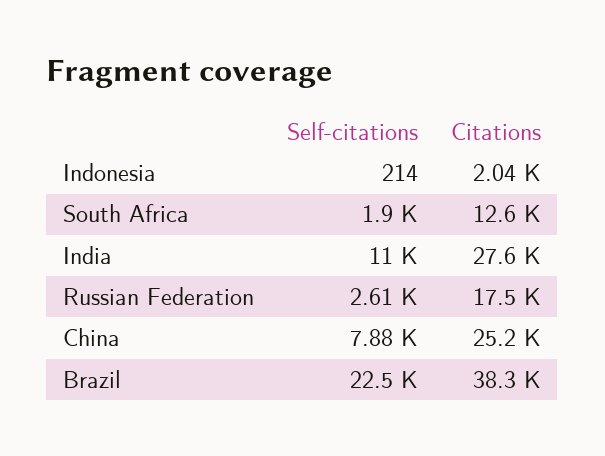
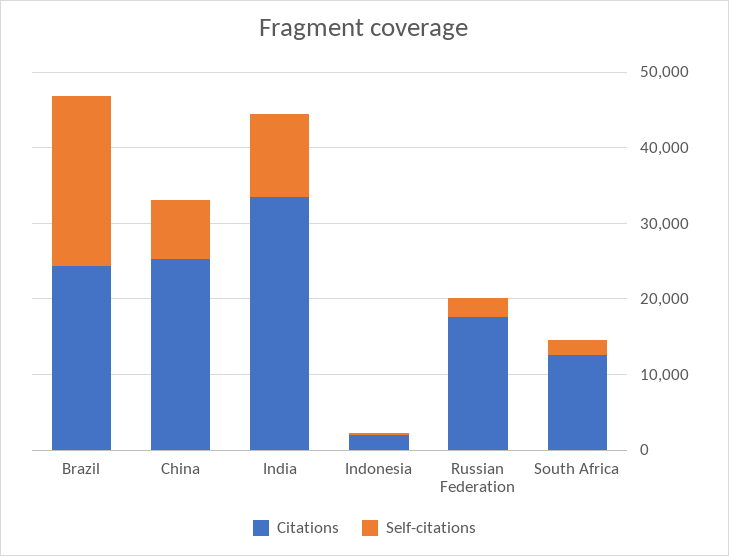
  {
    "Self-citations": {
      "Indonesia": 214,
      "South Africa": 1900,
      "India": 11000,
      "Russian Federation": 2610,
      "China": 7880,
      "Brazil": 22500
    },
    "Citations": {
      "Indonesia": 2040,
      "South Africa": 12600,
-     "India": 27600,
+     "India": 34000,
      "Russian Federation": 17500,
      "China": 25200,
-     "Brazil": 38300
+     "Brazil": 24000
    }
  }

